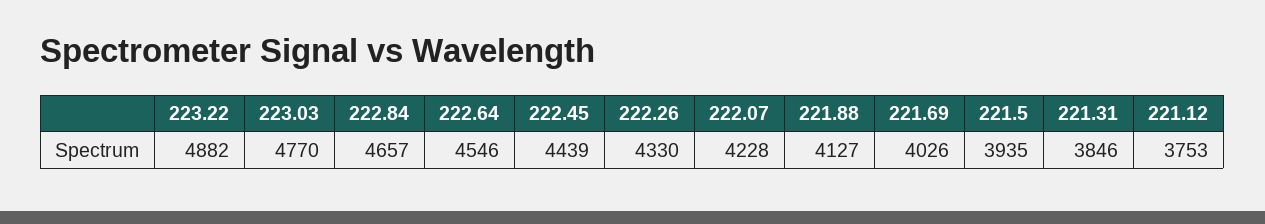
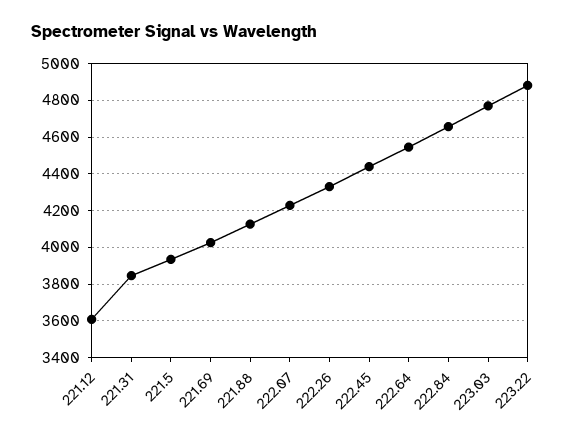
  {
    "223.22": 4882,
    "223.03": 4770,
    "222.84": 4657,
    "222.64": 4546,
    "222.45": 4439,
    "222.26": 4330,
    "222.07": 4228,
    "221.88": 4127,
    "221.69": 4026,
    "221.5": 3935,
    "221.31": 3846,
-   "221.12": 3753
+   "221.12": 3600
  }

